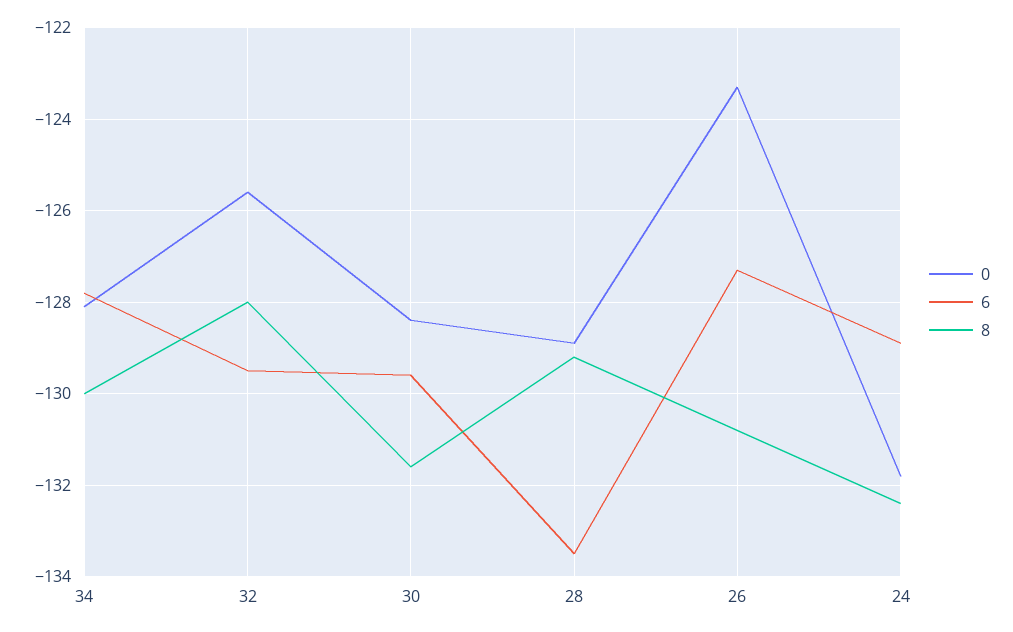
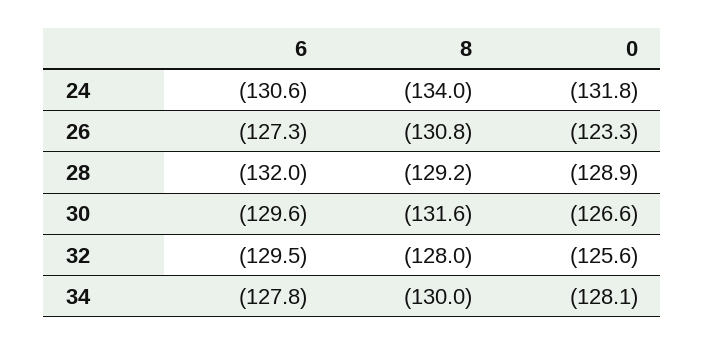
  {
    "0": {
      "34": -128.1,
      "32": -125.6,
-     "30": -128.5,
+     "30": -126.6,
      "28": -128.9,
      "26": -123.3,
      "24": -131.8
    },
    "6": {
      "34": -127.8,
      "32": -129.5,
      "30": -129.6,
-     "28": -133.5,
+     "28": -132,
      "26": -127.3,
-     "24": -129
+     "24": -130.6
    },
    "8": {
      "34": -130,
      "32": -128,
      "30": -131.6,
      "28": -129.2,
      "26": -130.8,
-     "24": -132.5
+     "24": -134
    }
  }

